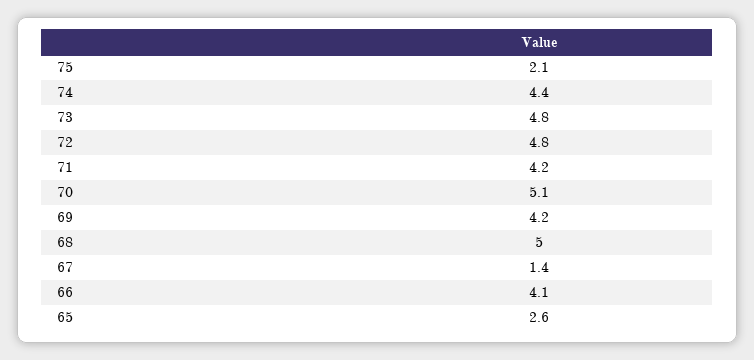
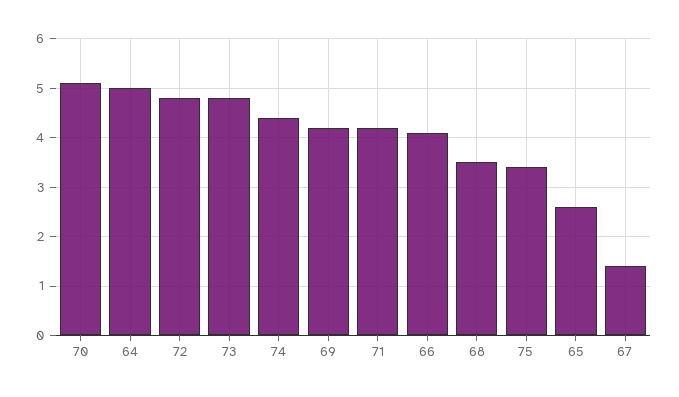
  {
-   "75": 2.1,
+   "75": 3.5,
    "74": 4.4,
    "73": 4.8,
    "72": 4.8,
    "71": 4.2,
    "70": 5.1,
    "69": 4.2,
-   "68": 5,
+   "68": 3.5,
    "67": 1.4,
    "66": 4.1,
-   "65": 2.6
+   "65": 2.6,
+   "64": 5
  }

